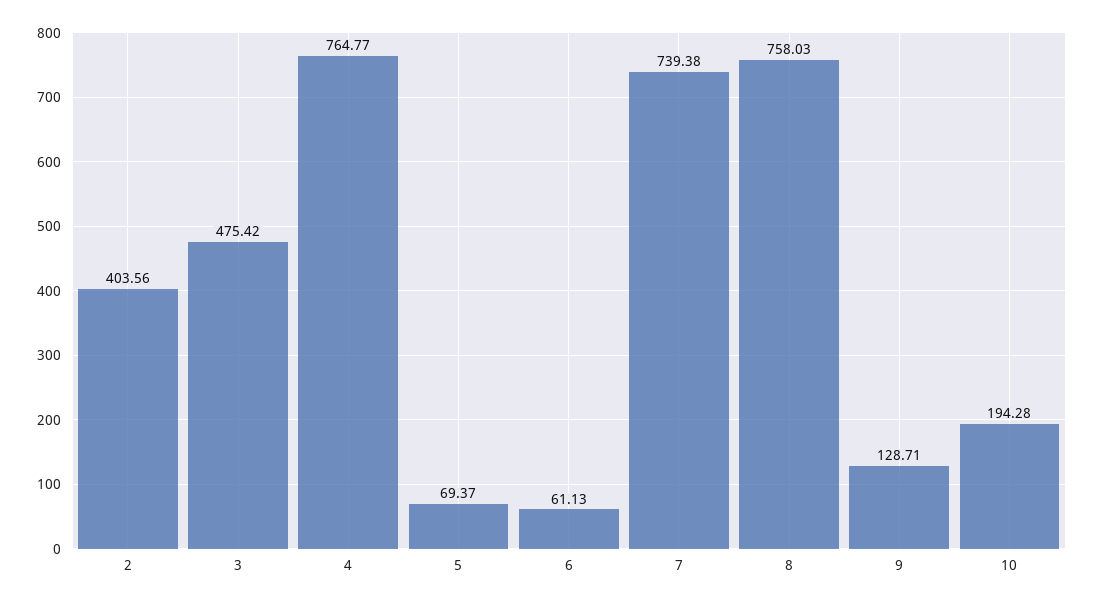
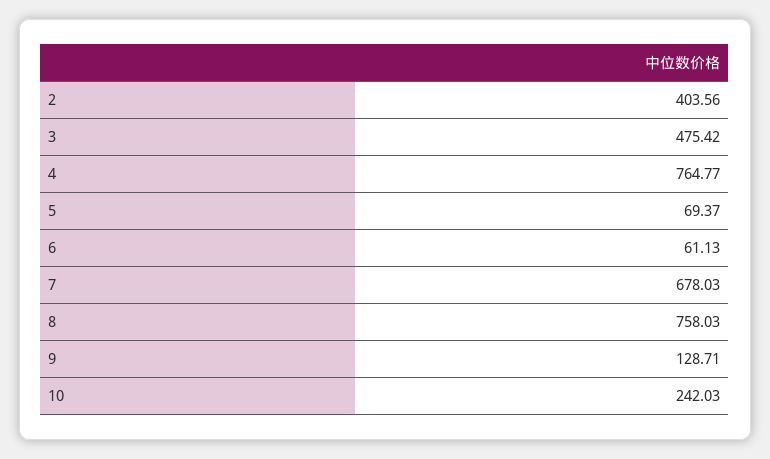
  {
    "2": 403.56,
    "3": 475.42,
    "4": 764.77,
    "5": 69.37,
    "6": 61.13,
-   "7": 739.38,
+   "7": 678.03,
    "8": 758.03,
    "9": 128.71,
-   "10": 194.28
+   "10": 242.03
  }

